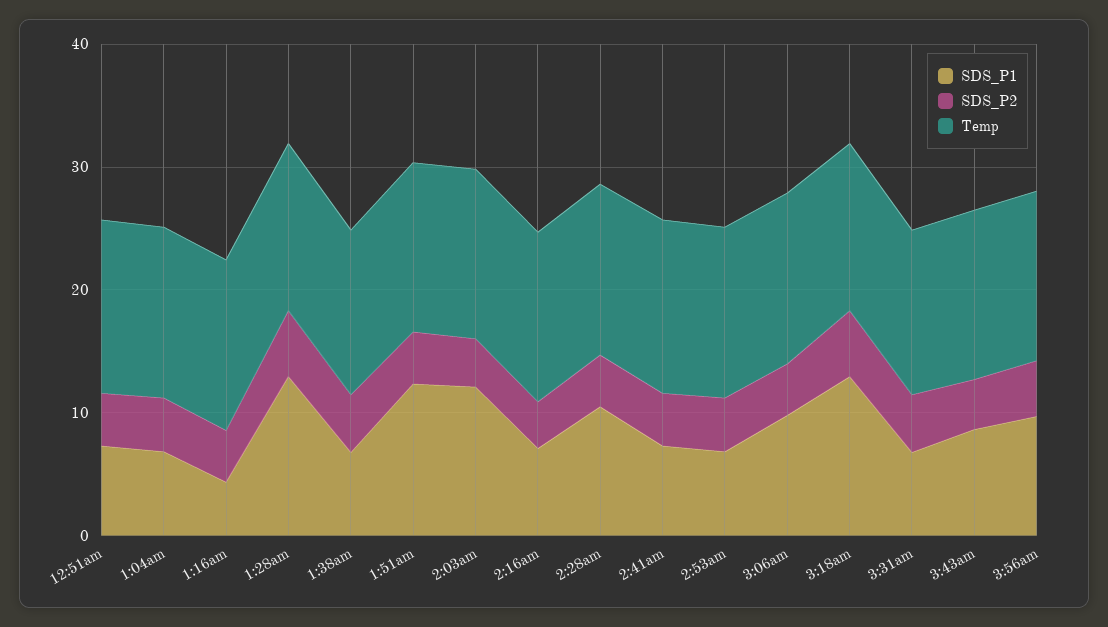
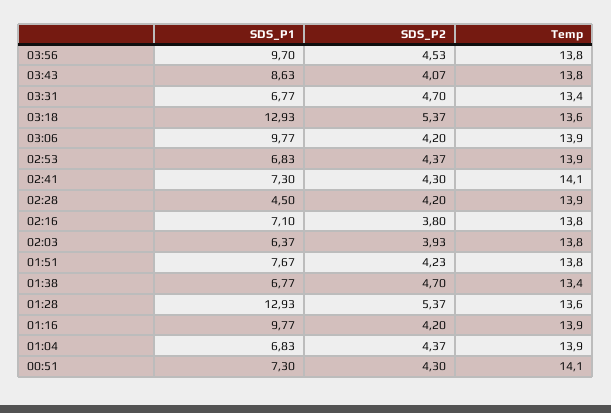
  {
    "SDS_P1": {
      "12:51am": 7.3,
      "1:04am": 6.83,
-     "1:16am": 4,
+     "1:16am": 9.77,
      "1:28am": 12.93,
      "1:38am": 6.77,
-     "1:51am": 12,
+     "1:51am": 7.67,
-     "2:03am": 12,
+     "2:03am": 6.37,
      "2:16am": 7.1,
-     "2:28am": 10,
+     "2:28am": 4.5,
      "2:41am": 7.3,
      "2:53am": 6.83,
      "3:06am": 9.77,
      "3:18am": 12.93,
      "3:31am": 6.77,
      "3:43am": 8.63,
      "3:56am": 9.7
    },
    "SDS_P2": {
      "12:51am": 4.3,
      "1:04am": 4.37,
      "1:16am": 4.2,
      "1:28am": 5.37,
      "1:38am": 4.7,
      "1:51am": 4.23,
      "2:03am": 3.93,
      "2:16am": 3.8,
      "2:28am": 4.2,
      "2:41am": 4.3,
      "2:53am": 4.37,
      "3:06am": 4.2,
      "3:18am": 5.37,
      "3:31am": 4.7,
      "3:43am": 4.07,
      "3:56am": 4.53
    },
    "Temp": {
      "12:51am": 14.1,
      "1:04am": 13.9,
      "1:16am": 13.9,
      "1:28am": 13.6,
      "1:38am": 13.4,
      "1:51am": 13.8,
      "2:03am": 13.8,
      "2:16am": 13.8,
      "2:28am": 13.9,
      "2:41am": 14.1,
      "2:53am": 13.9,
      "3:06am": 13.9,
      "3:18am": 13.6,
      "3:31am": 13.4,
      "3:43am": 13.8,
      "3:56am": 13.8
    }
  }

